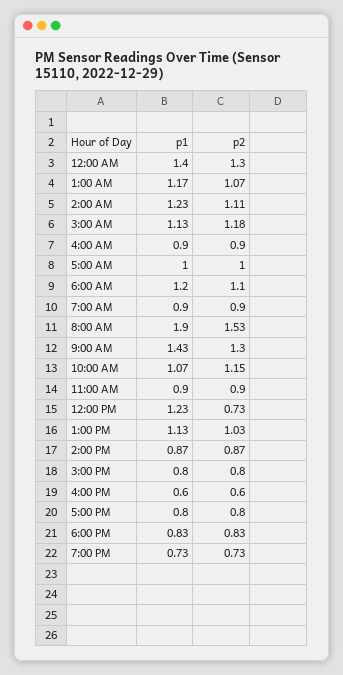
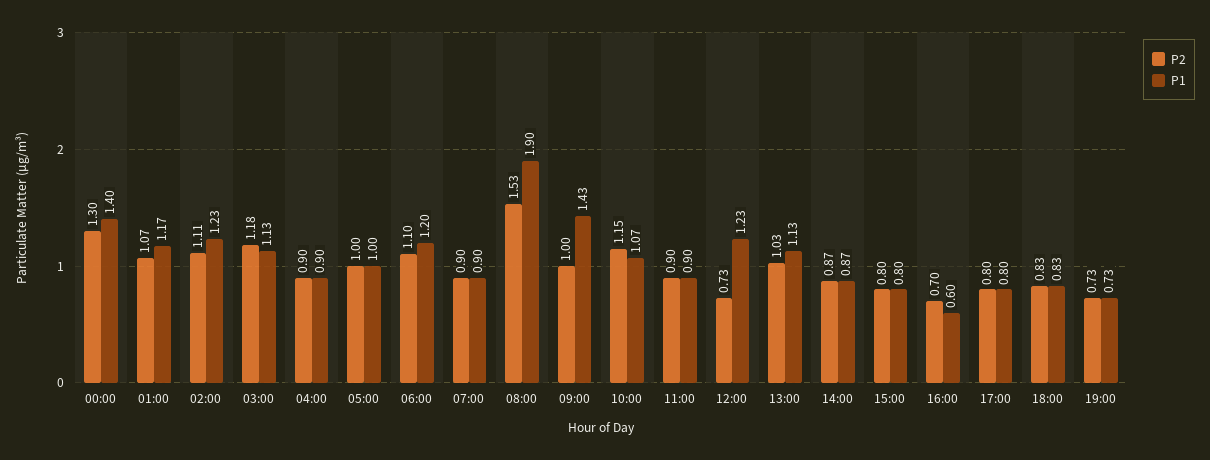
  {
    "p1": {
      "12:00 AM": 1.4,
      "1:00 AM": 1.17,
      "2:00 AM": 1.23,
      "3:00 AM": 1.13,
      "4:00 AM": 0.9,
      "5:00 AM": 1,
      "6:00 AM": 1.2,
      "7:00 AM": 0.9,
      "8:00 AM": 1.9,
      "9:00 AM": 1.43,
      "10:00 AM": 1.07,
      "11:00 AM": 0.9,
      "12:00 PM": 1.23,
      "1:00 PM": 1.13,
      "2:00 PM": 0.87,
      "3:00 PM": 0.8,
      "4:00 PM": 0.6,
      "5:00 PM": 0.8,
      "6:00 PM": 0.83,
      "7:00 PM": 0.73
    },
    "p2": {
      "12:00 AM": 1.3,
      "1:00 AM": 1.07,
      "2:00 AM": 1.11,
      "3:00 AM": 1.18,
      "4:00 AM": 0.9,
      "5:00 AM": 1,
      "6:00 AM": 1.1,
      "7:00 AM": 0.9,
      "8:00 AM": 1.53,
-     "9:00 AM": 1.3,
+     "9:00 AM": 1,
      "10:00 AM": 1.15,
      "11:00 AM": 0.9,
      "12:00 PM": 0.73,
      "1:00 PM": 1.03,
      "2:00 PM": 0.87,
      "3:00 PM": 0.8,
-     "4:00 PM": 0.6,
+     "4:00 PM": 0.7,
      "5:00 PM": 0.8,
      "6:00 PM": 0.83,
      "7:00 PM": 0.73
    }
  }

